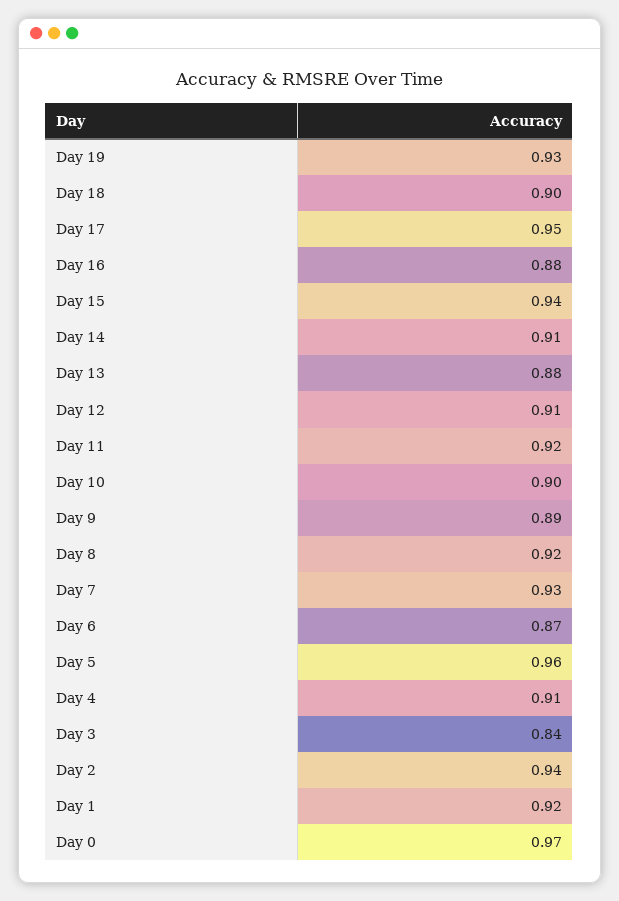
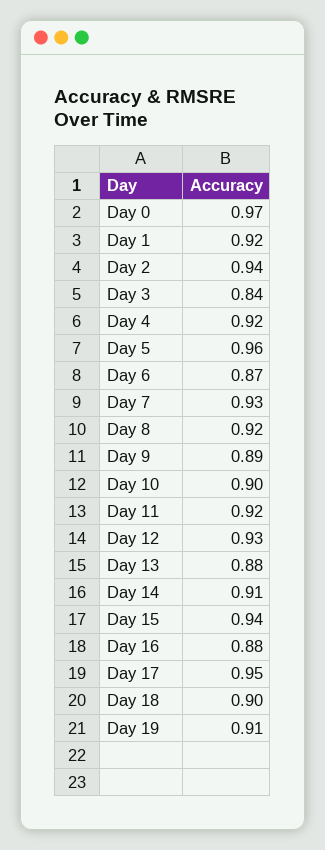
  {
-   "Day 19": 0.93,
+   "Day 19": 0.91,
    "Day 18": 0.9,
    "Day 17": 0.95,
    "Day 16": 0.88,
    "Day 15": 0.94,
    "Day 14": 0.91,
    "Day 13": 0.88,
-   "Day 12": 0.91,
+   "Day 12": 0.93,
    "Day 11": 0.92,
    "Day 10": 0.9,
    "Day 9": 0.89,
    "Day 8": 0.92,
    "Day 7": 0.93,
    "Day 6": 0.87,
    "Day 5": 0.96,
-   "Day 4": 0.91,
+   "Day 4": 0.92,
    "Day 3": 0.84,
    "Day 2": 0.94,
    "Day 1": 0.92,
    "Day 0": 0.97
  }

